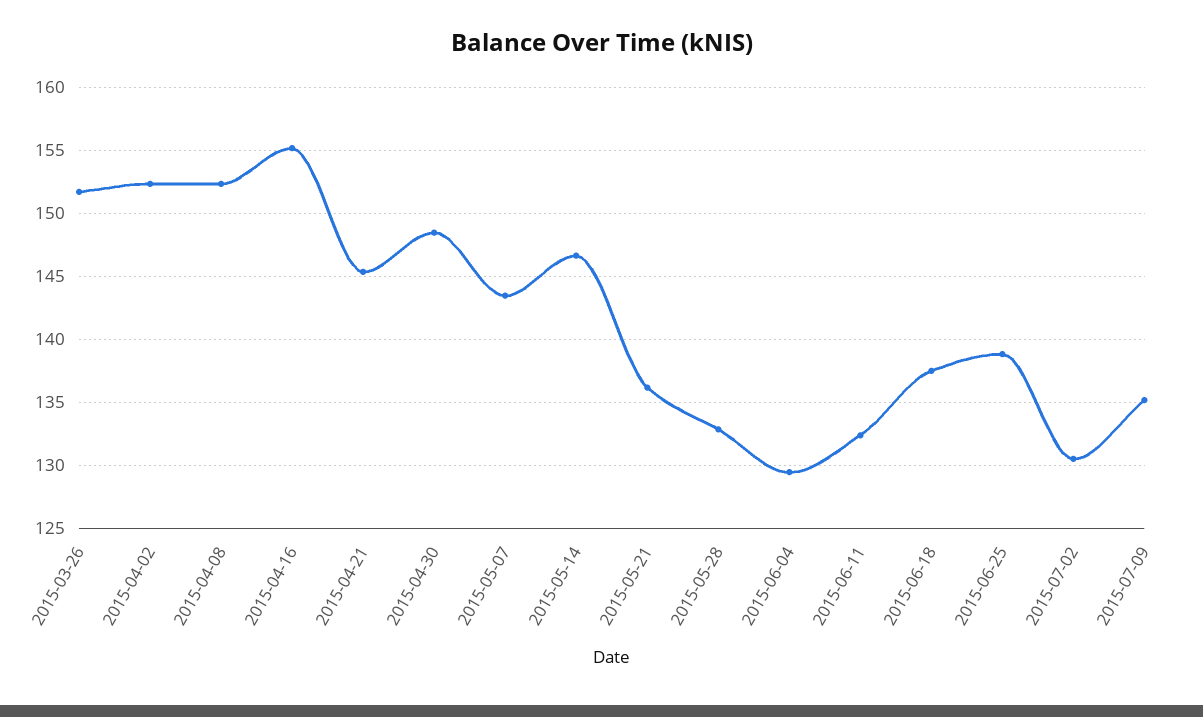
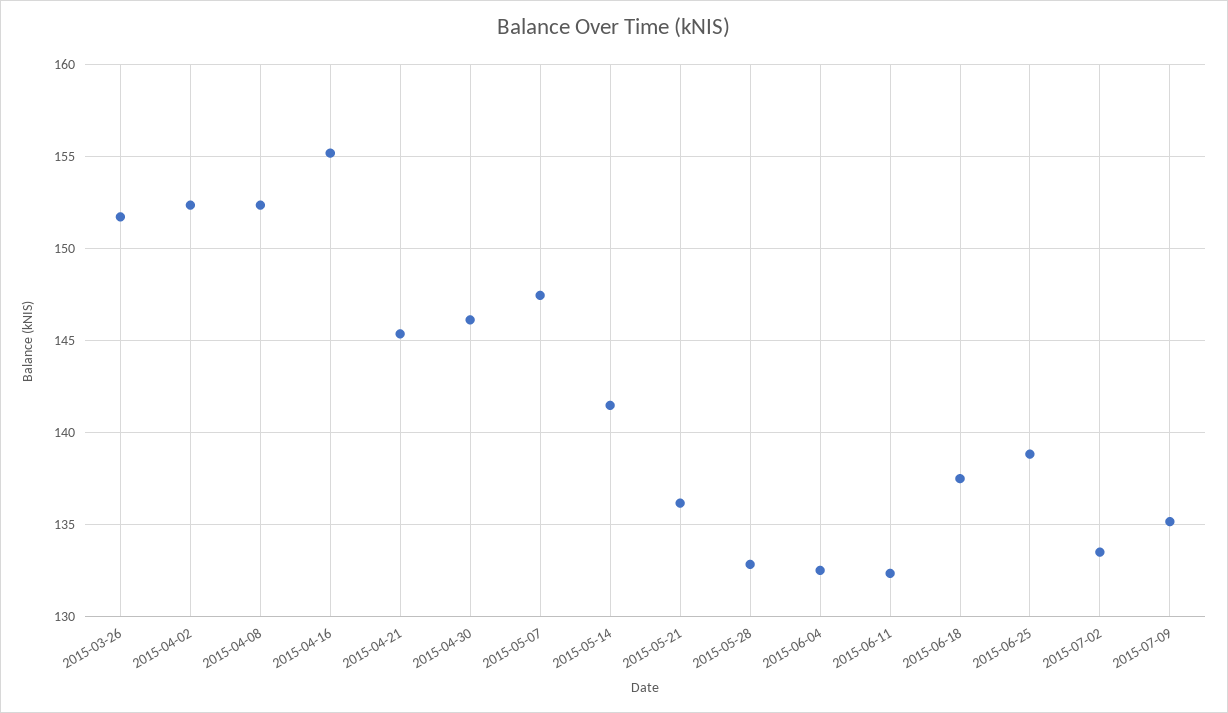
  {
    "2015-03-26": 151.5,
    "2015-04-02": 152.5,
    "2015-04-08": 152.5,
    "2015-04-16": 155,
    "2015-04-21": 145.5,
-   "2015-04-30": 148.5,
+   "2015-04-30": 146,
-   "2015-05-07": 143.5,
+   "2015-05-07": 147.5,
-   "2015-05-14": 146.5,
+   "2015-05-14": 141.5,
    "2015-05-21": 136,
    "2015-05-28": 133,
-   "2015-06-04": 129.5,
+   "2015-06-04": 132.5,
    "2015-06-11": 132.5,
    "2015-06-18": 137.5,
    "2015-06-25": 139,
-   "2015-07-02": 130.5,
+   "2015-07-02": 133.5,
    "2015-07-09": 135
  }

